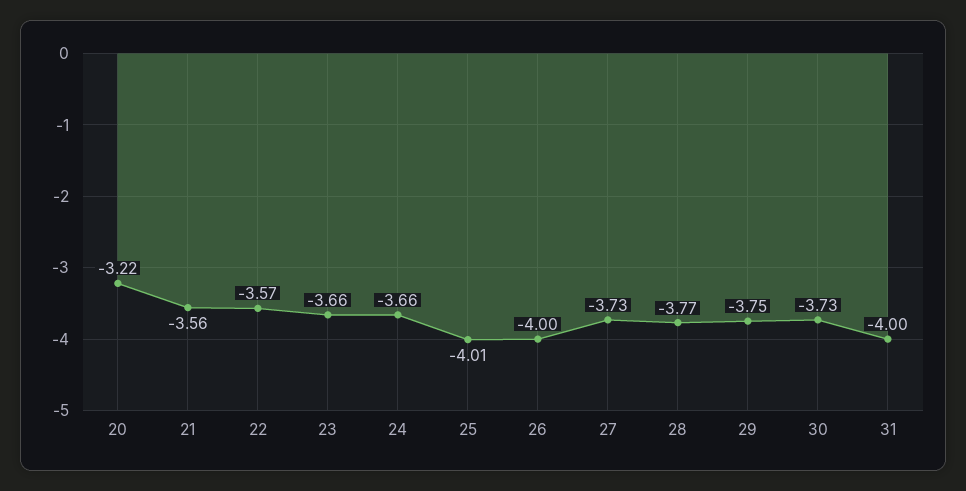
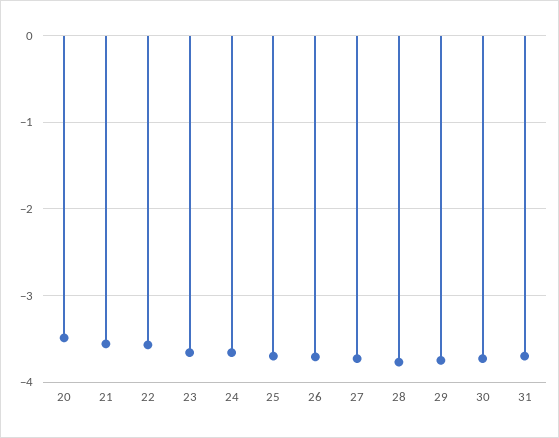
  {
-   "20": -3.22,
+   "20": -3.5,
    "21": -3.56,
    "22": -3.57,
    "23": -3.66,
    "24": -3.66,
-   "25": -4.01,
+   "25": -3.7,
-   "26": -4,
+   "26": -3.7,
    "27": -3.73,
    "28": -3.77,
    "29": -3.75,
    "30": -3.73,
-   "31": -4
+   "31": -3.7
  }

